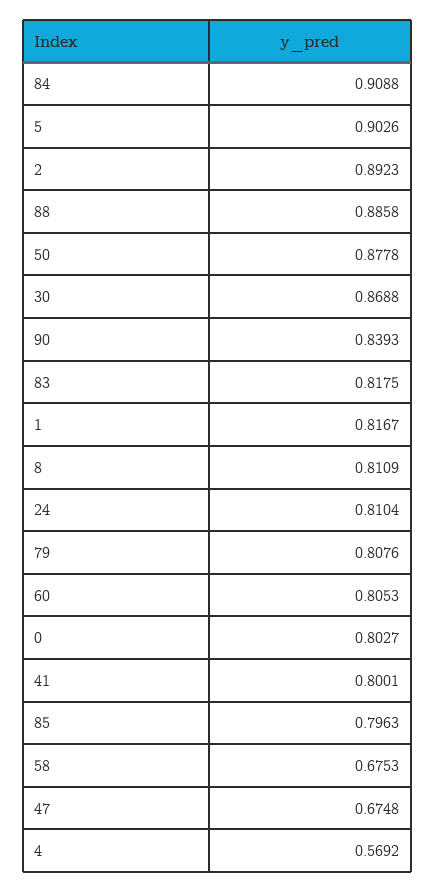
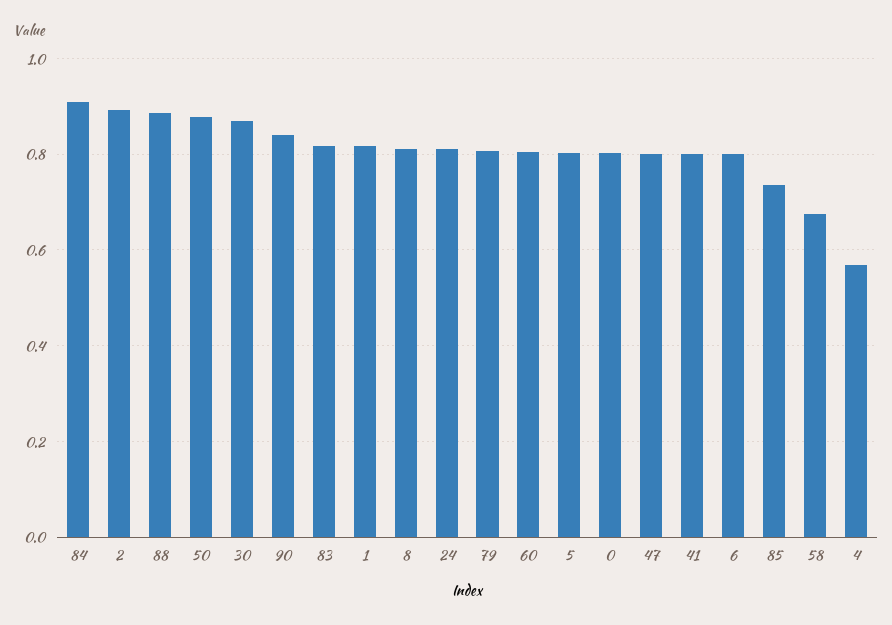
  {
    "84": 0.9088,
-   "5": 0.9026,
+   "5": 0.8,
    "2": 0.8923,
    "88": 0.8858,
    "50": 0.8778,
    "30": 0.8688,
    "90": 0.8393,
    "83": 0.8175,
    "1": 0.8167,
    "8": 0.8109,
    "24": 0.8104,
    "79": 0.8076,
    "60": 0.8053,
    "0": 0.8027,
    "41": 0.8001,
-   "85": 0.7963,
+   "85": 0.74,
    "58": 0.6753,
-   "47": 0.6748,
+   "47": 0.8,
-   "4": 0.5692
+   "4": 0.5692,
+   "6": 0.8
  }

